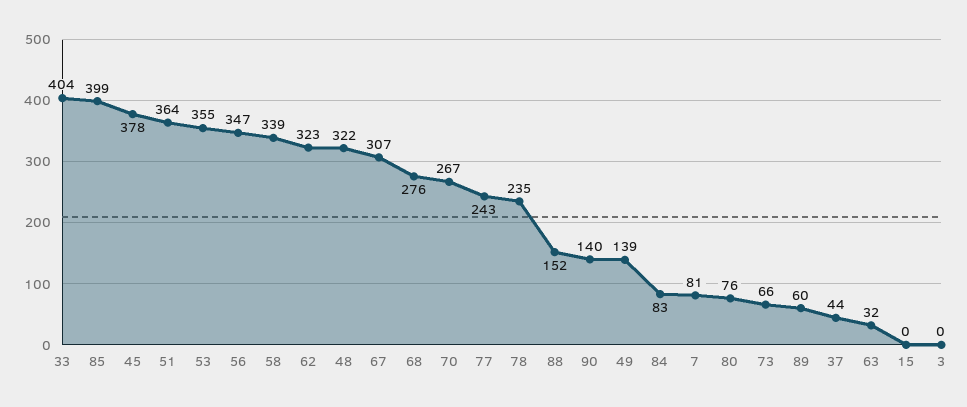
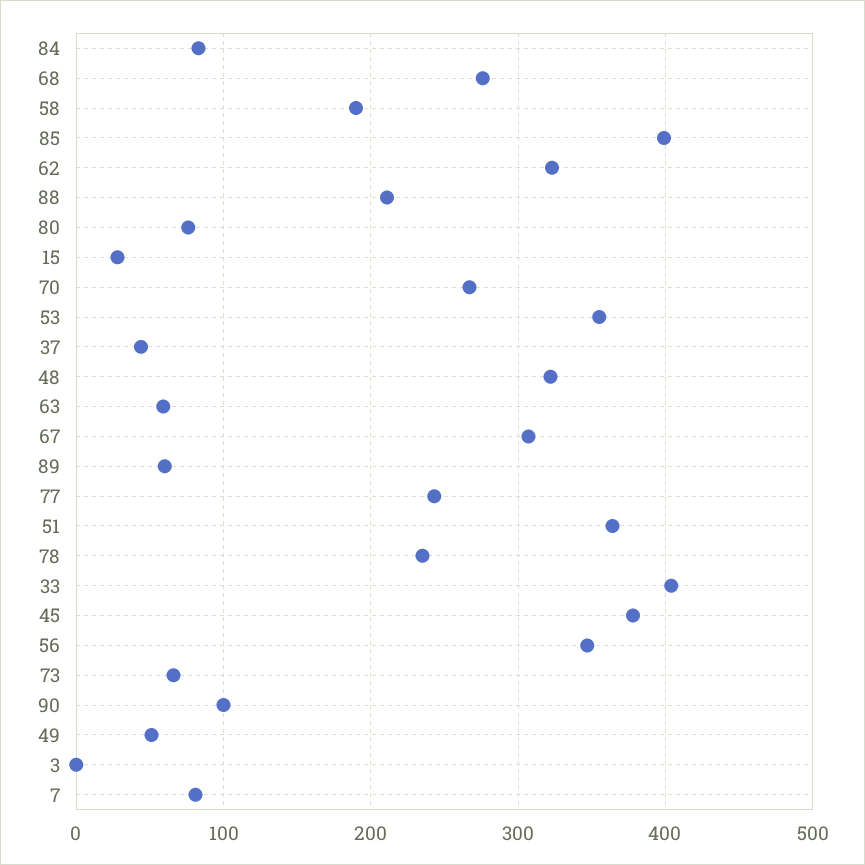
  {
    "33": 404,
    "85": 399,
    "45": 378,
    "51": 364,
    "53": 355,
    "56": 347,
-   "58": 339,
+   "58": 190,
    "62": 323,
    "48": 322,
    "67": 307,
    "68": 276,
    "70": 267,
    "77": 243,
    "78": 235,
-   "88": 152,
+   "88": 210,
-   "90": 140,
+   "90": 100,
-   "49": 139,
+   "49": 50,
    "84": 83,
    "7": 81,
    "80": 76,
    "73": 66,
    "89": 60,
    "37": 44,
-   "63": 32,
+   "63": 60,
-   "15": 0,
+   "15": 30,
    "3": 0
  }

